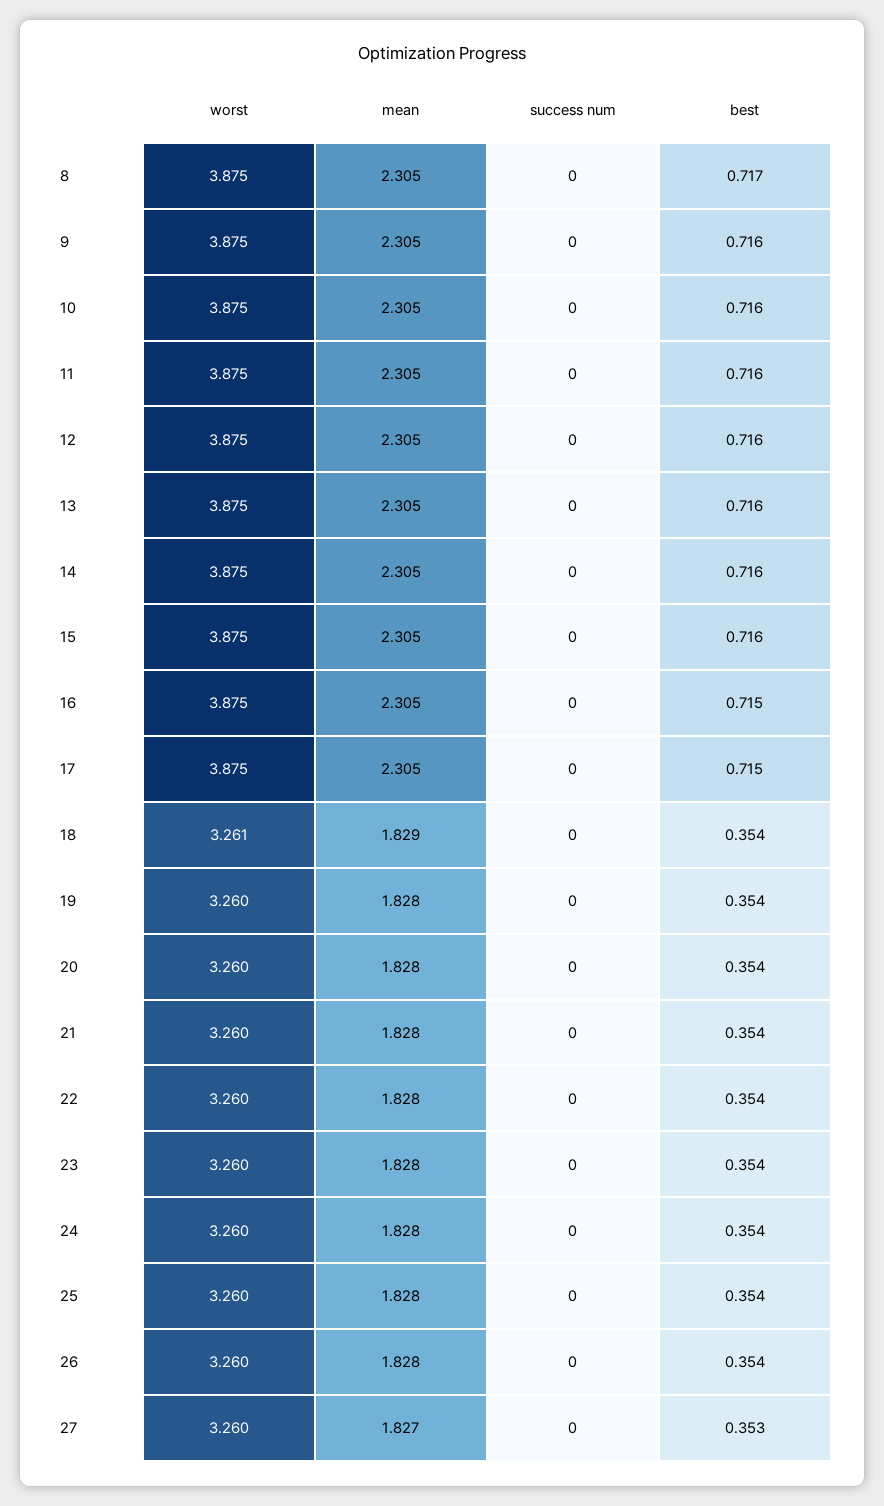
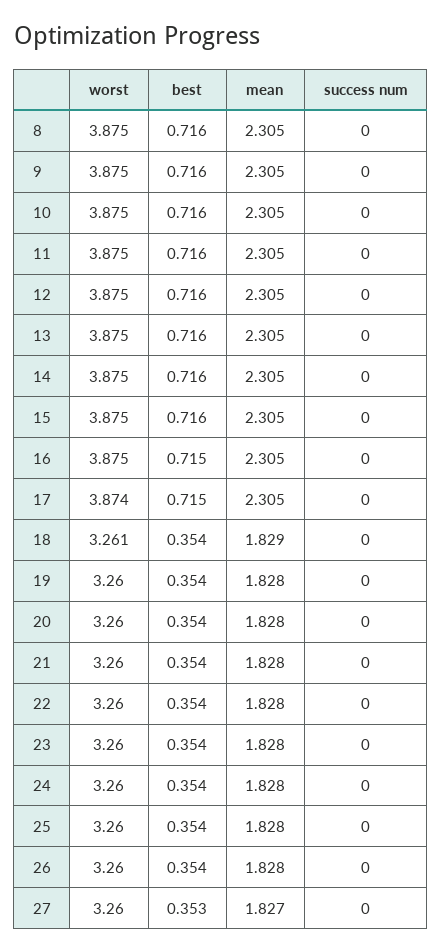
  {
    "worst": {
      "8": 3.875,
      "9": 3.875,
      "10": 3.875,
      "11": 3.875,
      "12": 3.875,
      "13": 3.875,
      "14": 3.875,
      "15": 3.875,
      "16": 3.875,
-     "17": 3.875,
+     "17": 3.874,
      "18": 3.261,
      "19": 3.26,
      "20": 3.26,
      "21": 3.26,
      "22": 3.26,
      "23": 3.26,
      "24": 3.26,
      "25": 3.26,
      "26": 3.26,
      "27": 3.26
    },
    "mean": {
      "8": 2.305,
      "9": 2.305,
      "10": 2.305,
      "11": 2.305,
      "12": 2.305,
      "13": 2.305,
      "14": 2.305,
      "15": 2.305,
      "16": 2.305,
      "17": 2.305,
      "18": 1.829,
      "19": 1.828,
      "20": 1.828,
      "21": 1.828,
      "22": 1.828,
      "23": 1.828,
      "24": 1.828,
      "25": 1.828,
      "26": 1.828,
      "27": 1.827
    },
    "success num": {
      "8": 0,
      "9": 0,
      "10": 0,
      "11": 0,
      "12": 0,
      "13": 0,
      "14": 0,
      "15": 0,
      "16": 0,
      "17": 0,
      "18": 0,
      "19": 0,
      "20": 0,
      "21": 0,
      "22": 0,
      "23": 0,
      "24": 0,
      "25": 0,
      "26": 0,
      "27": 0
    },
    "best": {
-     "8": 0.717,
+     "8": 0.716,
      "9": 0.716,
      "10": 0.716,
      "11": 0.716,
      "12": 0.716,
      "13": 0.716,
      "14": 0.716,
      "15": 0.716,
      "16": 0.715,
      "17": 0.715,
      "18": 0.354,
      "19": 0.354,
      "20": 0.354,
      "21": 0.354,
      "22": 0.354,
      "23": 0.354,
      "24": 0.354,
      "25": 0.354,
      "26": 0.354,
      "27": 0.353
    }
  }

